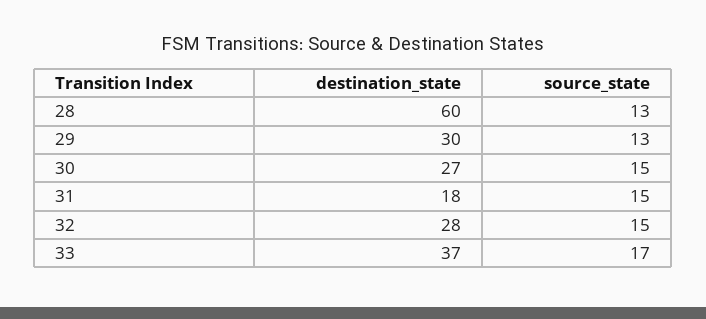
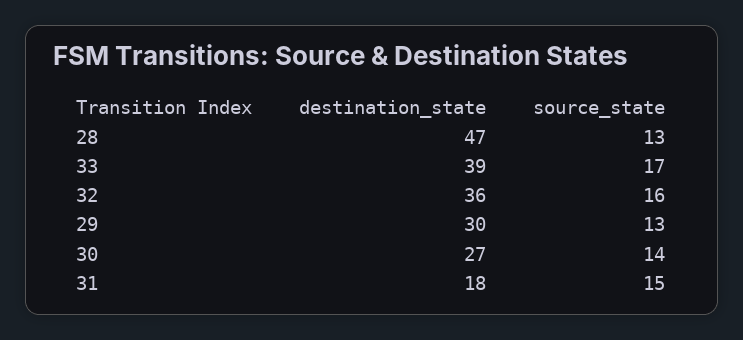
  {
    "destination_state": {
-     "28": 60,
+     "28": 47,
      "29": 30,
      "30": 27,
      "31": 18,
-     "32": 28,
+     "32": 36,
-     "33": 37
+     "33": 39
    },
    "source_state": {
      "28": 13,
      "29": 13,
-     "30": 15,
+     "30": 14,
      "31": 15,
-     "32": 15,
+     "32": 16,
      "33": 17
    }
  }

